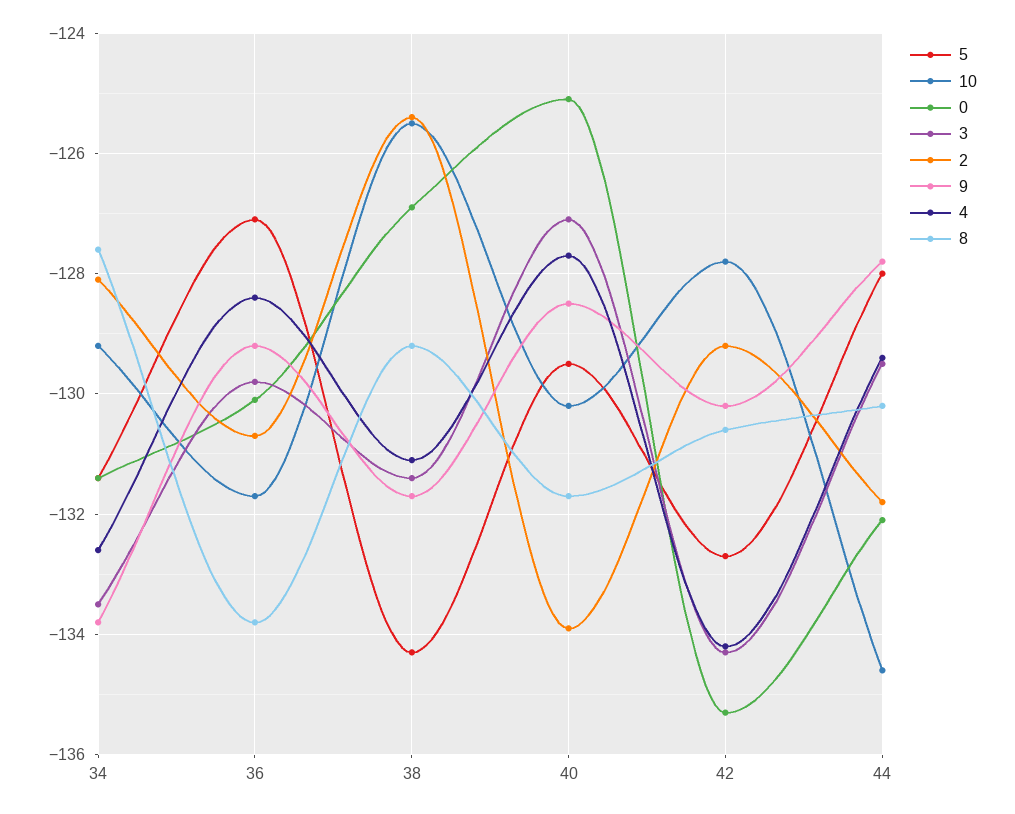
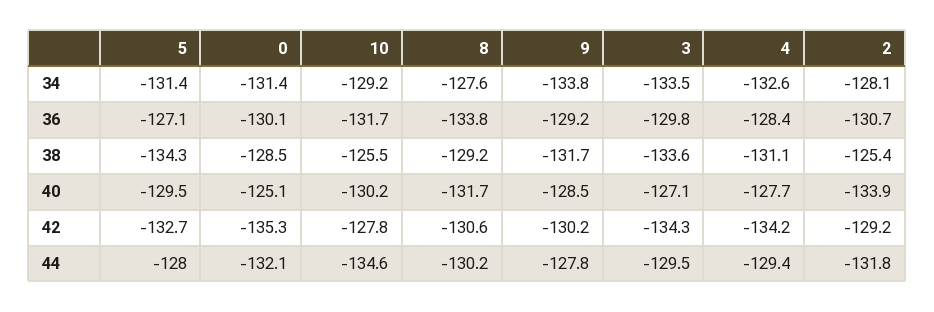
  {
    "5": {
      "34": -131.4,
      "36": -127.1,
      "38": -134.3,
      "40": -129.5,
      "42": -132.7,
      "44": -128
    },
    "10": {
      "34": -129.2,
      "36": -131.7,
      "38": -125.5,
      "40": -130.2,
      "42": -127.8,
      "44": -134.6
    },
    "0": {
      "34": -131.4,
      "36": -130.1,
-     "38": -127,
+     "38": -128.5,
      "40": -125.1,
      "42": -135.3,
      "44": -132.1
    },
    "3": {
      "34": -133.5,
      "36": -129.8,
-     "38": -131.5,
+     "38": -133.6,
      "40": -127.1,
      "42": -134.3,
      "44": -129.5
    },
    "2": {
      "34": -128.1,
      "36": -130.7,
      "38": -125.4,
      "40": -133.9,
      "42": -129.2,
      "44": -131.8
    },
    "9": {
      "34": -133.8,
      "36": -129.2,
      "38": -131.7,
      "40": -128.5,
      "42": -130.2,
      "44": -127.8
    },
    "4": {
      "34": -132.6,
      "36": -128.4,
      "38": -131.1,
      "40": -127.7,
      "42": -134.2,
      "44": -129.4
    },
    "8": {
      "34": -127.6,
      "36": -133.8,
      "38": -129.2,
      "40": -131.7,
      "42": -130.6,
      "44": -130.2
    }
  }

